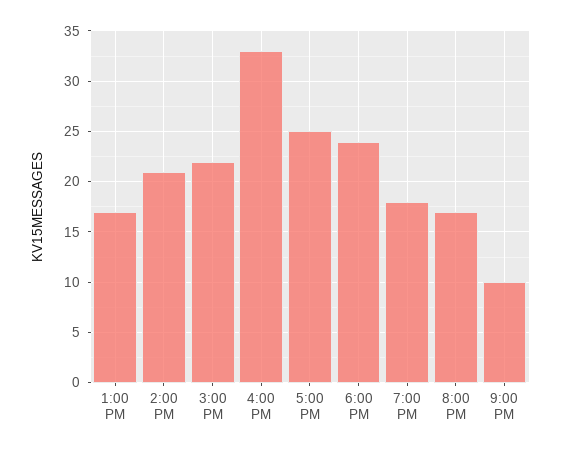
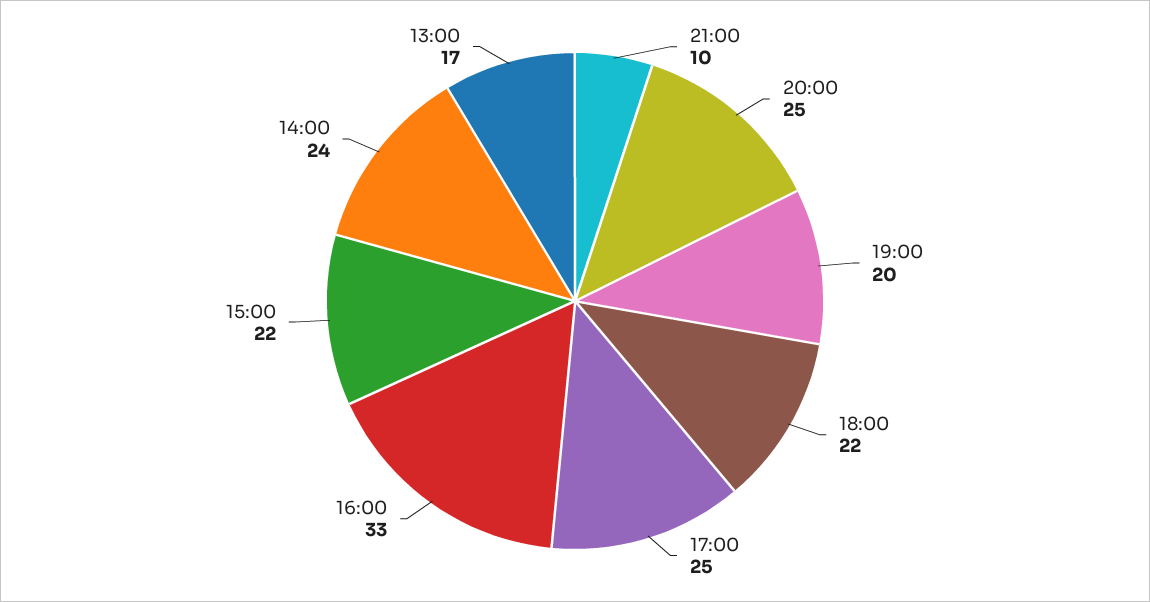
  {
    "1:00 PM": 17,
-   "2:00 PM": 21,
+   "2:00 PM": 24,
    "3:00 PM": 22,
    "4:00 PM": 33,
    "5:00 PM": 25,
-   "6:00 PM": 24,
+   "6:00 PM": 22,
-   "7:00 PM": 18,
+   "7:00 PM": 20,
-   "8:00 PM": 17,
+   "8:00 PM": 25,
    "9:00 PM": 10
  }

